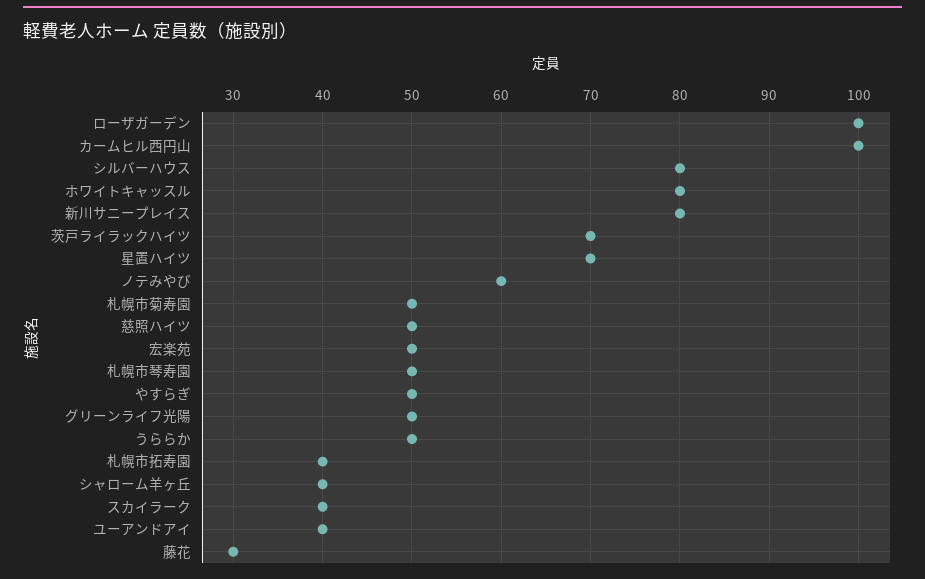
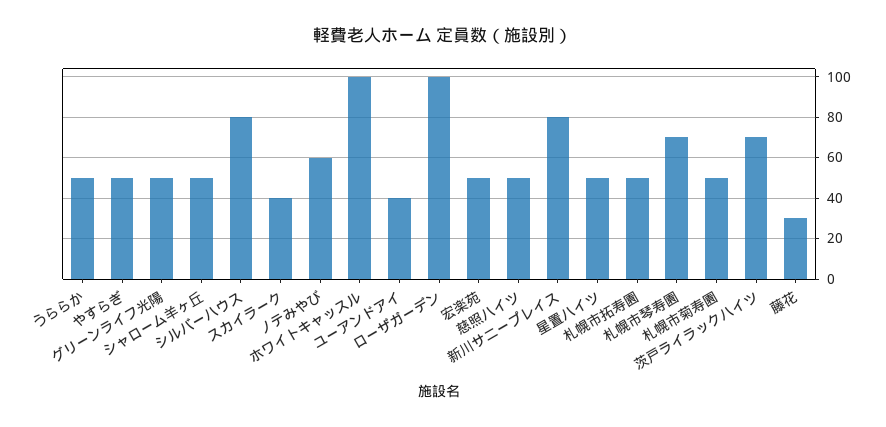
  {
    "ローザガーデン": 100,
-   "カームヒル西円山": 100,
    "シルバーハウス": 80,
-   "ホワイトキャッスル": 80,
+   "ホワイトキャッスル": 100,
    "新川サニープレイス": 80,
    "茨戸ライラックハイツ": 70,
-   "星置ハイツ": 70,
+   "星置ハイツ": 50,
    "ノテみやび": 60,
    "札幌市菊寿園": 50,
    "慈照ハイツ": 50,
    "宏楽苑": 50,
-   "札幌市琴寿園": 50,
+   "札幌市琴寿園": 70,
    "やすらぎ": 50,
    "グリーンライフ光陽": 50,
    "うららか": 50,
-   "札幌市拓寿園": 40,
+   "札幌市拓寿園": 50,
-   "シャローム羊ヶ丘": 40,
+   "シャローム羊ヶ丘": 50,
    "スカイラーク": 40,
    "ユーアンドアイ": 40,
    "藤花": 30
  }

